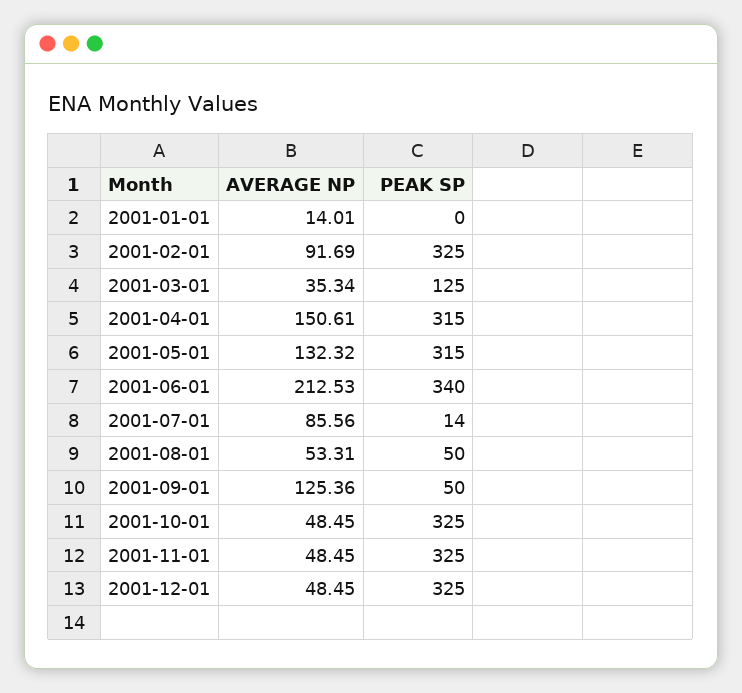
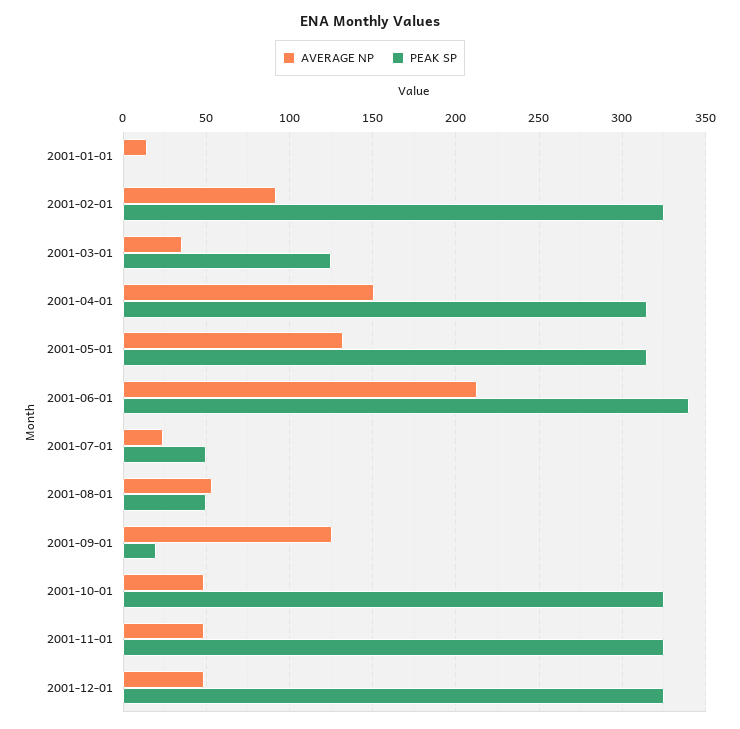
  {
    "AVERAGE NP": {
      "2001-01-01": 14.01,
      "2001-02-01": 91.69,
      "2001-03-01": 35.34,
      "2001-04-01": 150.61,
      "2001-05-01": 132.32,
      "2001-06-01": 212.53,
-     "2001-07-01": 85.56,
+     "2001-07-01": 25,
      "2001-08-01": 53.31,
      "2001-09-01": 125.36,
      "2001-10-01": 48.45,
      "2001-11-01": 48.45,
      "2001-12-01": 48.45
    },
    "PEAK SP": {
      "2001-01-01": 0,
      "2001-02-01": 325,
      "2001-03-01": 125,
      "2001-04-01": 315,
      "2001-05-01": 315,
      "2001-06-01": 340,
-     "2001-07-01": 14,
+     "2001-07-01": 50,
      "2001-08-01": 50,
-     "2001-09-01": 50,
+     "2001-09-01": 20,
      "2001-10-01": 325,
      "2001-11-01": 325,
      "2001-12-01": 325
    }
  }

